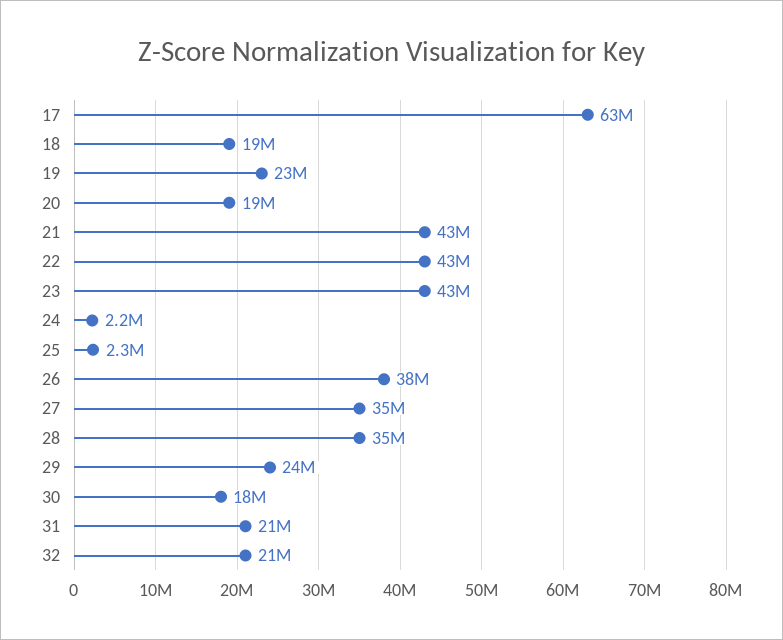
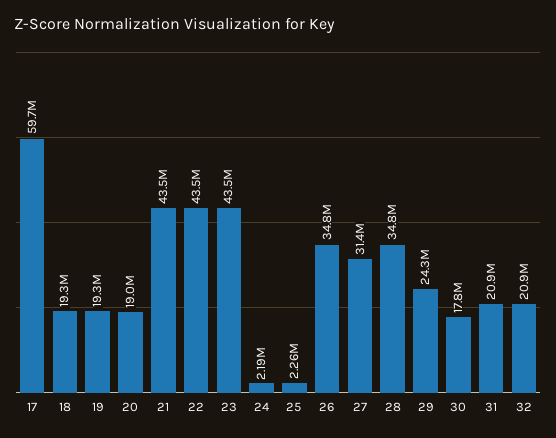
  {
-   "17": 63000000,
+   "17": 59700000,
    "18": 19300000,
-   "19": 23000000,
+   "19": 19300000,
    "20": 19000000,
    "21": 43500000,
    "22": 43500000,
    "23": 43500000,
    "24": 2190000,
    "25": 2260000,
-   "26": 38000000,
+   "26": 34800000,
-   "27": 35000000,
+   "27": 31400000,
    "28": 34800000,
    "29": 24300000,
    "30": 17800000,
    "31": 20900000,
    "32": 20900000
  }

